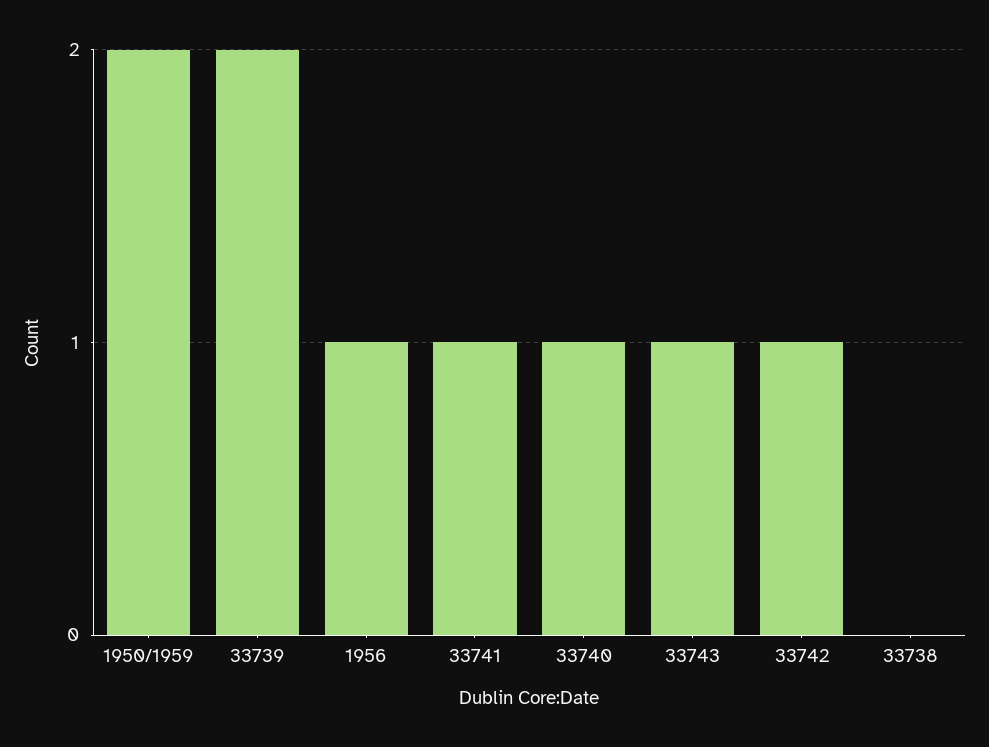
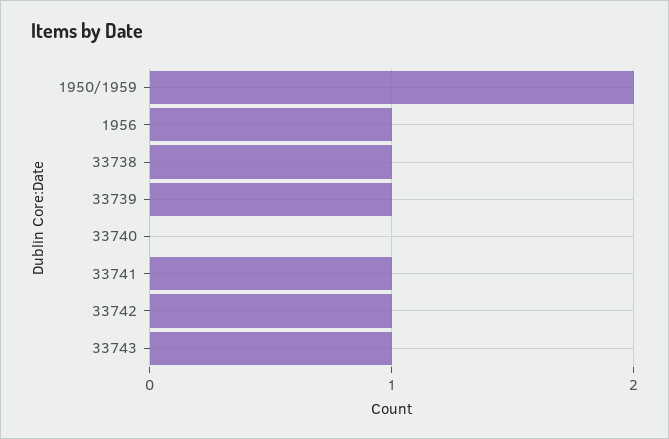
  {
    "1950/1959": 2,
-   "33739": 2,
+   "33739": 1,
    "1956": 1,
    "33741": 1,
-   "33740": 1,
+   "33740": 0,
    "33743": 1,
    "33742": 1,
-   "33738": 0
+   "33738": 1
  }

